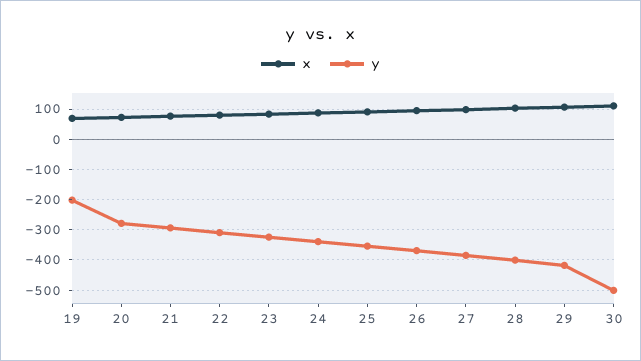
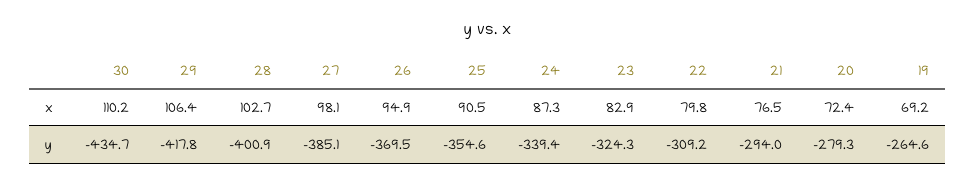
  {
    "x": {
      "19": 69.2,
      "20": 72.4,
      "21": 76.5,
      "22": 79.8,
      "23": 82.9,
      "24": 87.3,
      "25": 90.5,
      "26": 94.9,
      "27": 98.1,
      "28": 102.7,
      "29": 106.4,
      "30": 110.2
    },
    "y": {
-     "19": -200,
+     "19": -264.6,
      "20": -279.3,
      "21": -294,
      "22": -309.2,
      "23": -324.3,
      "24": -339.4,
      "25": -354.6,
      "26": -369.5,
      "27": -385.1,
      "28": -400.9,
      "29": -417.8,
-     "30": -500
+     "30": -434.7
    }
  }

